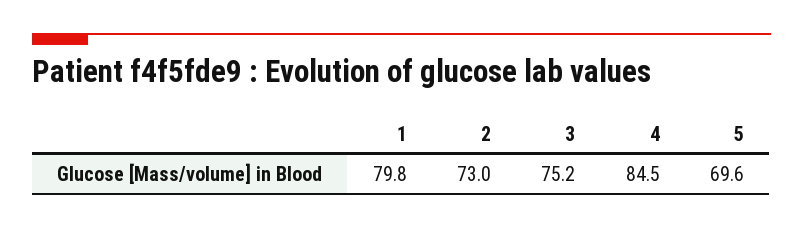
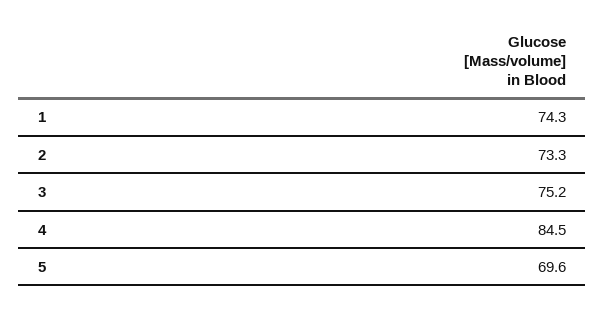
  {
-   "1": 79.8,
+   "1": 74.3,
-   "2": 73,
+   "2": 73.3,
    "3": 75.2,
    "4": 84.5,
    "5": 69.6
  }

